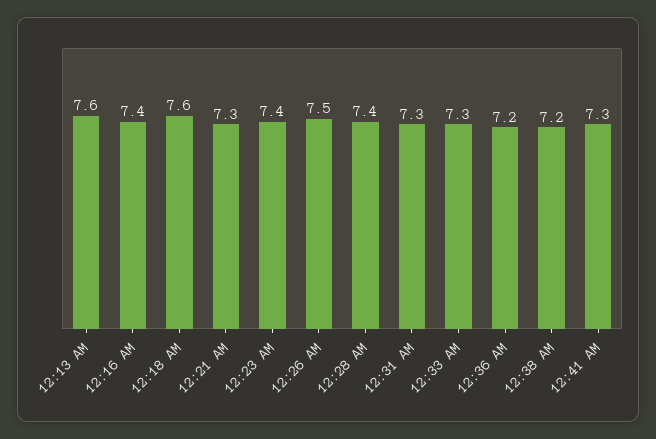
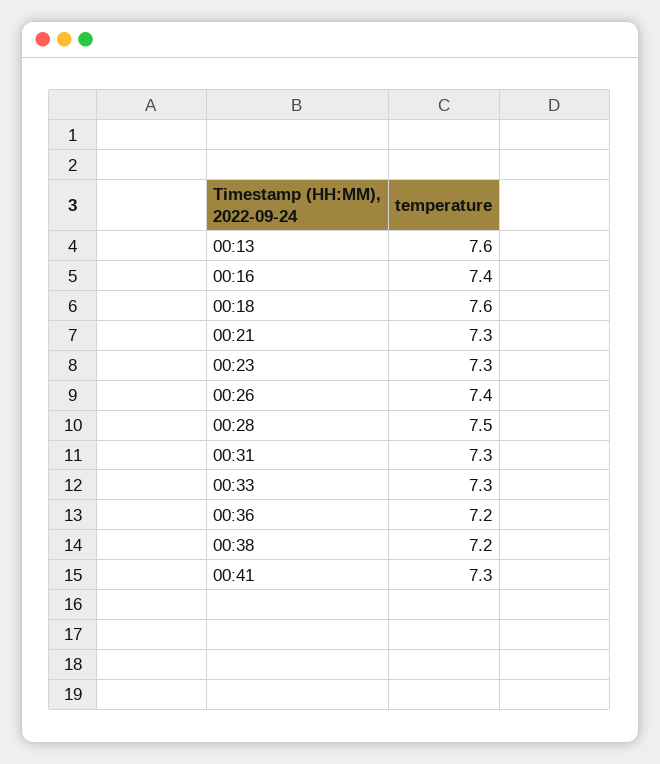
  {
    "12:13 AM": 7.6,
    "12:16 AM": 7.4,
    "12:18 AM": 7.6,
    "12:21 AM": 7.3,
-   "12:23 AM": 7.4,
+   "12:23 AM": 7.3,
-   "12:26 AM": 7.5,
+   "12:26 AM": 7.4,
-   "12:28 AM": 7.4,
+   "12:28 AM": 7.5,
    "12:31 AM": 7.3,
    "12:33 AM": 7.3,
    "12:36 AM": 7.2,
    "12:38 AM": 7.2,
    "12:41 AM": 7.3
  }

